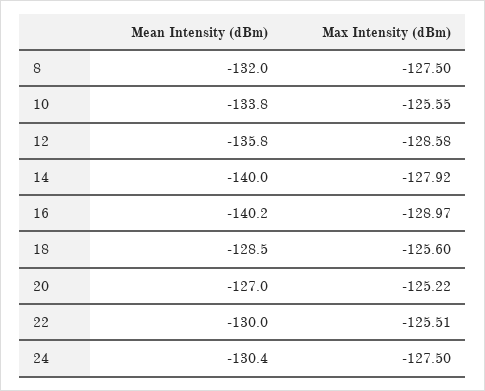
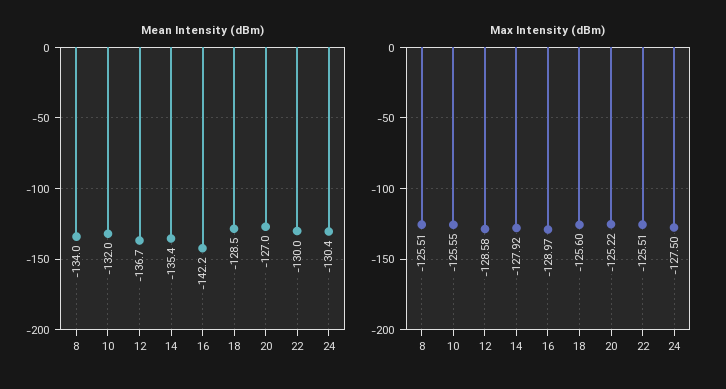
  {
    "Mean Intensity (dBm)": {
-     "8": -132,
+     "8": -134,
-     "10": -133.8,
+     "10": -132,
-     "12": -135.8,
+     "12": -136.7,
-     "14": -140,
+     "14": -135.4,
-     "16": -140.2,
+     "16": -142.2,
      "18": -128.5,
      "20": -127,
      "22": -130,
      "24": -130.4
    },
    "Max Intensity (dBm)": {
-     "8": -127.5,
+     "8": -125.51,
      "10": -125.55,
      "12": -128.58,
      "14": -127.92,
      "16": -128.97,
      "18": -125.6,
      "20": -125.22,
      "22": -125.51,
      "24": -127.5
    }
  }

